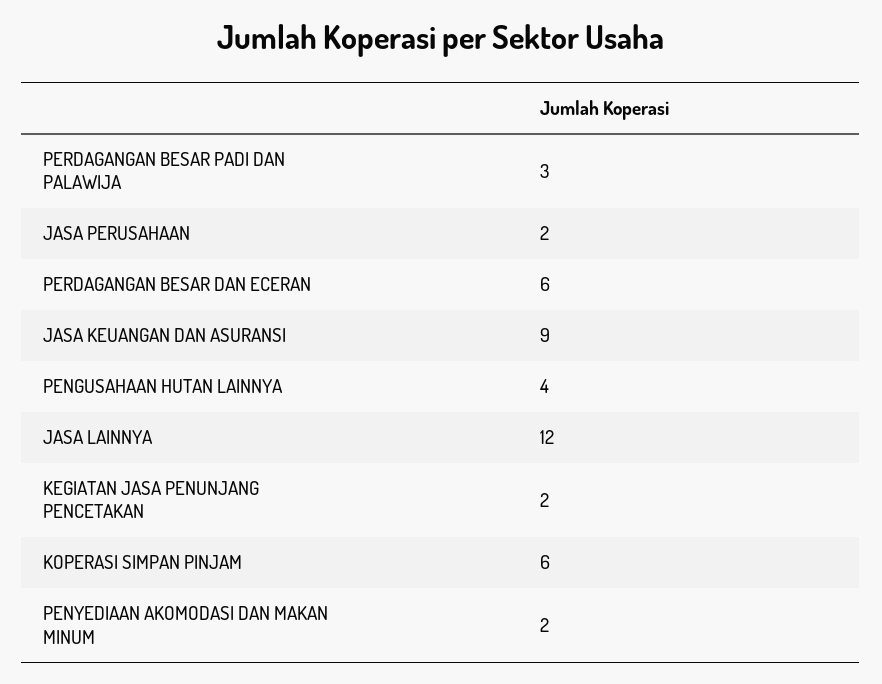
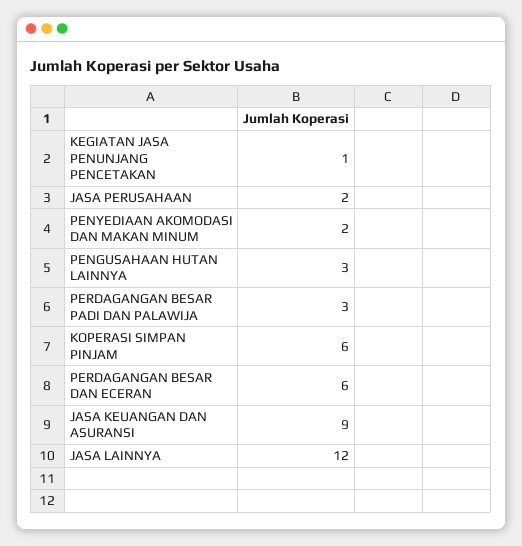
  {
    "PERDAGANGAN BESAR PADI DAN PALAWIJA": 3,
    "JASA PERUSAHAAN": 2,
    "PERDAGANGAN BESAR DAN ECERAN": 6,
    "JASA KEUANGAN DAN ASURANSI": 9,
-   "PENGUSAHAAN HUTAN LAINNYA": 4,
+   "PENGUSAHAAN HUTAN LAINNYA": 3,
    "JASA LAINNYA": 12,
-   "KEGIATAN JASA PENUNJANG PENCETAKAN": 2,
+   "KEGIATAN JASA PENUNJANG PENCETAKAN": 1,
    "KOPERASI SIMPAN PINJAM": 6,
    "PENYEDIAAN AKOMODASI DAN MAKAN MINUM": 2
  }

